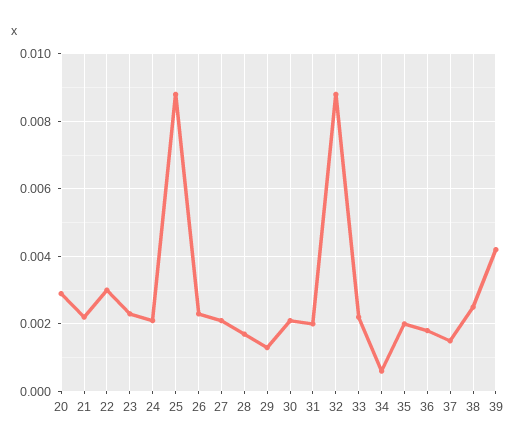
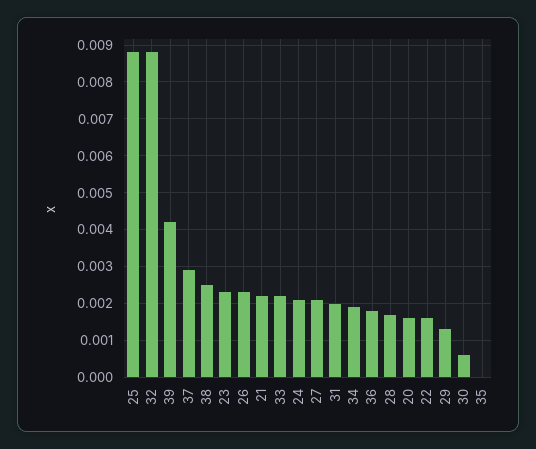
  {
-   "20": 0.003,
+   "20": 0.0015,
    "21": 0.002,
-   "22": 0.003,
+   "22": 0.0015,
    "23": 0.0025,
    "24": 0.002,
    "25": 0.009,
    "26": 0.0025,
    "27": 0.002,
    "28": 0.0015,
    "29": 0.0015,
-   "30": 0.002,
+   "30": 0.0005,
    "31": 0.002,
    "32": 0.009,
    "33": 0.002,
-   "34": 0.0005,
+   "34": 0.002,
-   "35": 0.002,
+   "35": 0,
    "36": 0.002,
-   "37": 0.0015,
+   "37": 0.003,
    "38": 0.0025,
    "39": 0.004
  }

